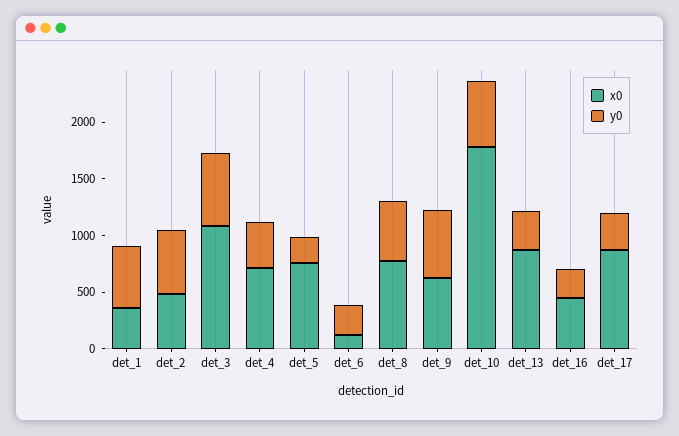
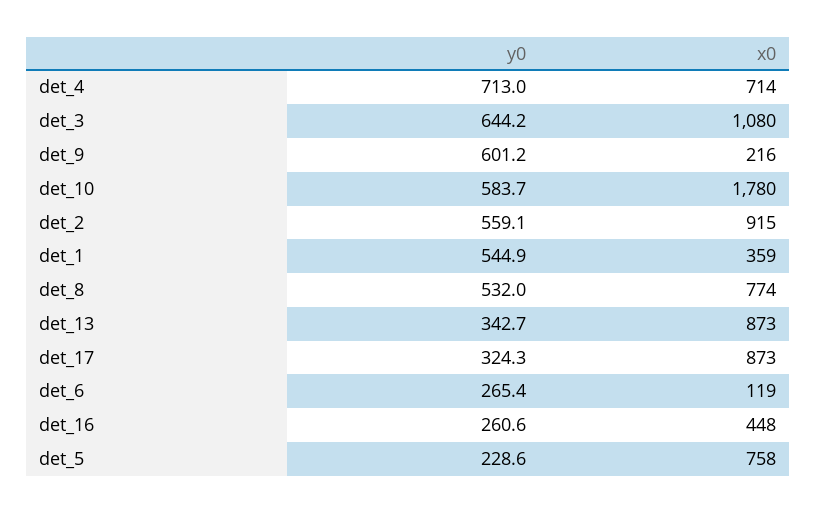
  {
    "x0": {
      "det_1": 359,
-     "det_2": 500,
+     "det_2": 915,
      "det_3": 1080,
      "det_4": 714,
      "det_5": 758,
      "det_6": 119,
      "det_8": 774,
-     "det_9": 600,
+     "det_9": 216,
      "det_10": 1780,
      "det_13": 873,
      "det_16": 448,
      "det_17": 873
    },
    "y0": {
      "det_1": 544.9,
      "det_2": 559.1,
      "det_3": 644.2,
-     "det_4": 400,
+     "det_4": 713,
      "det_5": 228.6,
      "det_6": 265.4,
      "det_8": 532,
      "det_9": 601.2,
      "det_10": 583.7,
      "det_13": 342.7,
      "det_16": 260.6,
      "det_17": 324.3
    }
  }

